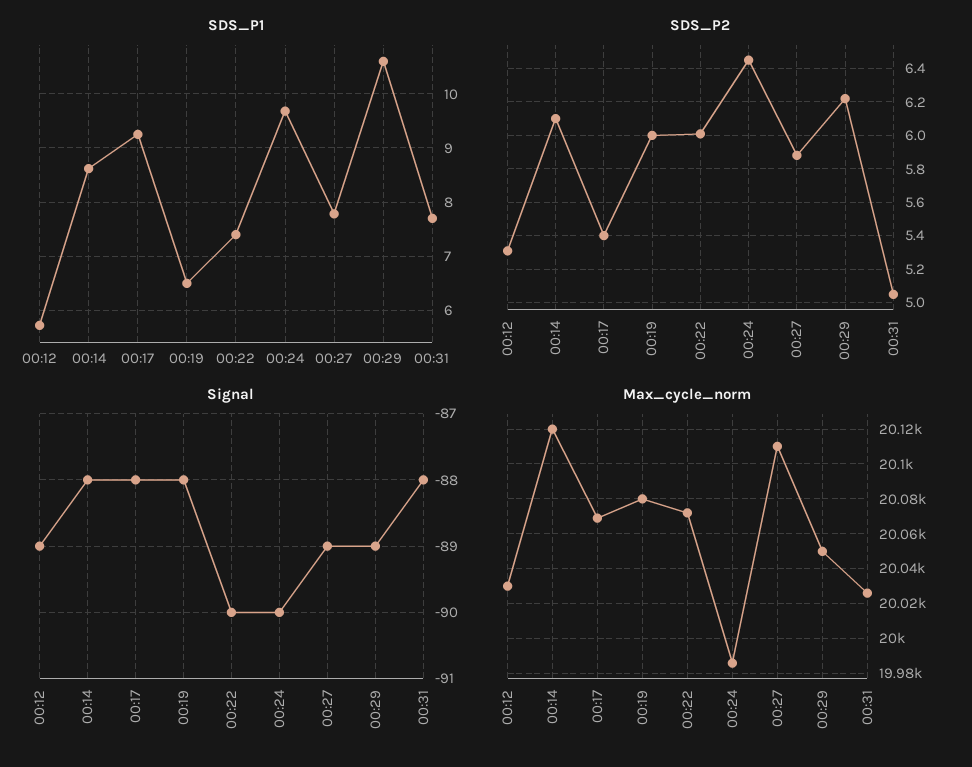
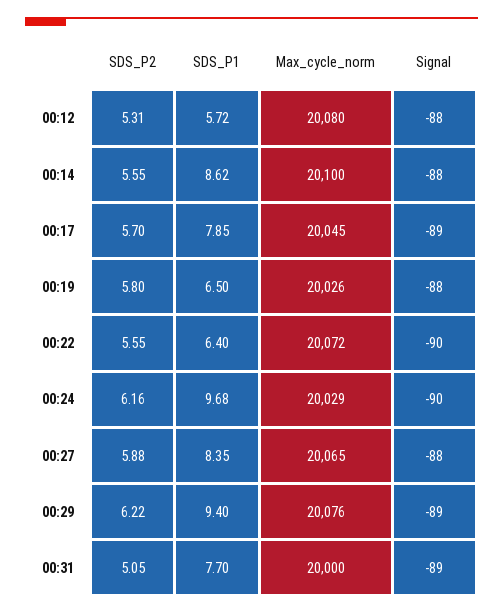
  {
    "SDS_P1": {
      "00:12": 5.72,
      "00:14": 8.62,
-     "00:17": 9.2,
+     "00:17": 7.85,
      "00:19": 6.5,
-     "00:22": 7.4,
+     "00:22": 6.4,
      "00:24": 9.68,
-     "00:27": 7.8,
+     "00:27": 8.35,
-     "00:29": 10.6,
+     "00:29": 9.4,
      "00:31": 7.7
    },
    "SDS_P2": {
      "00:12": 5.31,
-     "00:14": 6.1,
+     "00:14": 5.55,
-     "00:17": 5.4,
+     "00:17": 5.7,
-     "00:19": 6,
+     "00:19": 5.8,
-     "00:22": 6,
+     "00:22": 5.55,
-     "00:24": 6.45,
+     "00:24": 6.16,
      "00:27": 5.88,
      "00:29": 6.22,
      "00:31": 5.05
    },
    "Signal": {
-     "00:12": -89,
+     "00:12": -88,
      "00:14": -88,
-     "00:17": -88,
+     "00:17": -89,
      "00:19": -88,
      "00:22": -90,
      "00:24": -90,
-     "00:27": -89,
+     "00:27": -88,
      "00:29": -89,
-     "00:31": -88
+     "00:31": -89
    },
    "Max_cycle_norm": {
-     "00:12": 20030,
+     "00:12": 20080,
-     "00:14": 20120,
+     "00:14": 20100,
-     "00:17": 20070,
+     "00:17": 20045,
-     "00:19": 20080,
+     "00:19": 20026,
      "00:22": 20072,
-     "00:24": 19985,
+     "00:24": 20029,
-     "00:27": 20110,
+     "00:27": 20065,
-     "00:29": 20050,
+     "00:29": 20076,
-     "00:31": 20025
+     "00:31": 20000
    }
  }

